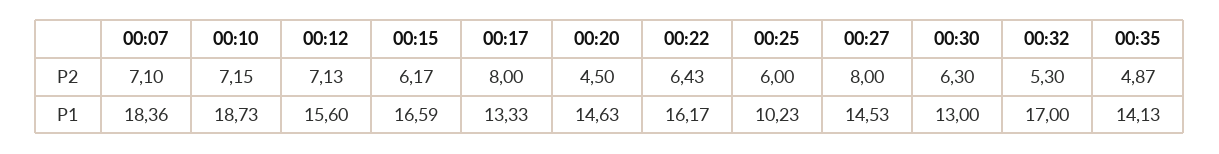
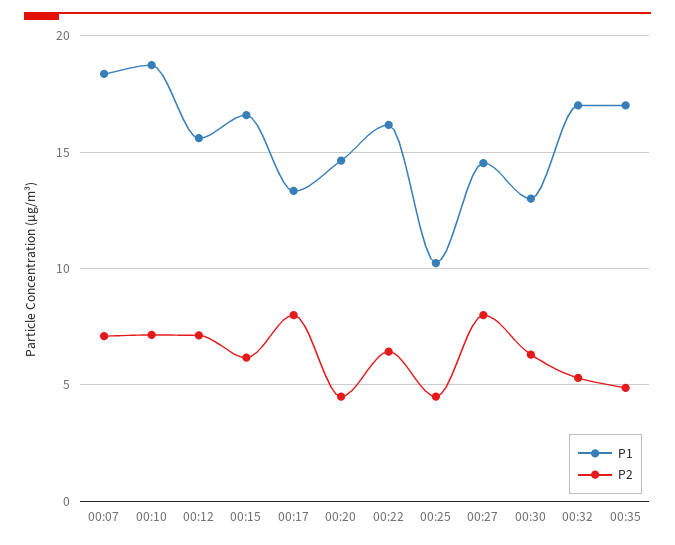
  {
    "P2": {
      "00:07": 7.1,
      "00:10": 7.15,
      "00:12": 7.13,
      "00:15": 6.17,
      "00:17": 8,
      "00:20": 4.5,
      "00:22": 6.43,
-     "00:25": 6,
+     "00:25": 4.5,
      "00:27": 8,
      "00:30": 6.3,
      "00:32": 5.3,
      "00:35": 4.87
    },
    "P1": {
      "00:07": 18.36,
      "00:10": 18.73,
      "00:12": 15.6,
      "00:15": 16.59,
      "00:17": 13.33,
      "00:20": 14.63,
      "00:22": 16.17,
      "00:25": 10.23,
      "00:27": 14.53,
      "00:30": 13,
      "00:32": 17,
-     "00:35": 14.13
+     "00:35": 17
    }
  }

